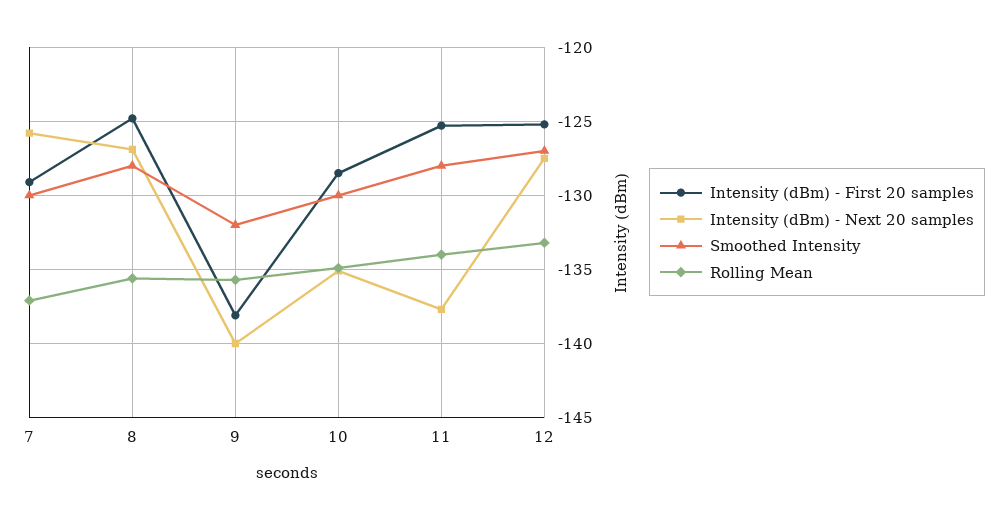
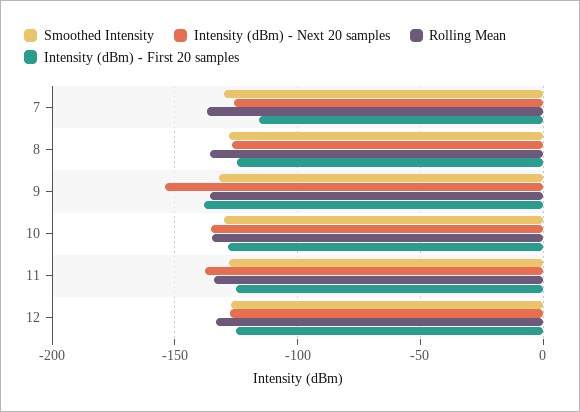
  {
    "Intensity (dBm) - First 20 samples": {
-     "7": -129,
+     "7": -115,
      "8": -125,
      "9": -138,
      "10": -128.5,
      "11": -125.5,
      "12": -125
    },
    "Intensity (dBm) - Next 20 samples": {
      "7": -126,
      "8": -127,
-     "9": -140,
+     "9": -155,
      "10": -135,
      "11": -137.5,
      "12": -127.5
    },
    "Smoothed Intensity": {
      "7": -130,
      "8": -128,
      "9": -132,
      "10": -130,
      "11": -128,
      "12": -127
    },
    "Rolling Mean": {
      "7": -137,
      "8": -135.5,
      "9": -135.5,
      "10": -135,
      "11": -134,
      "12": -133
    }
  }

